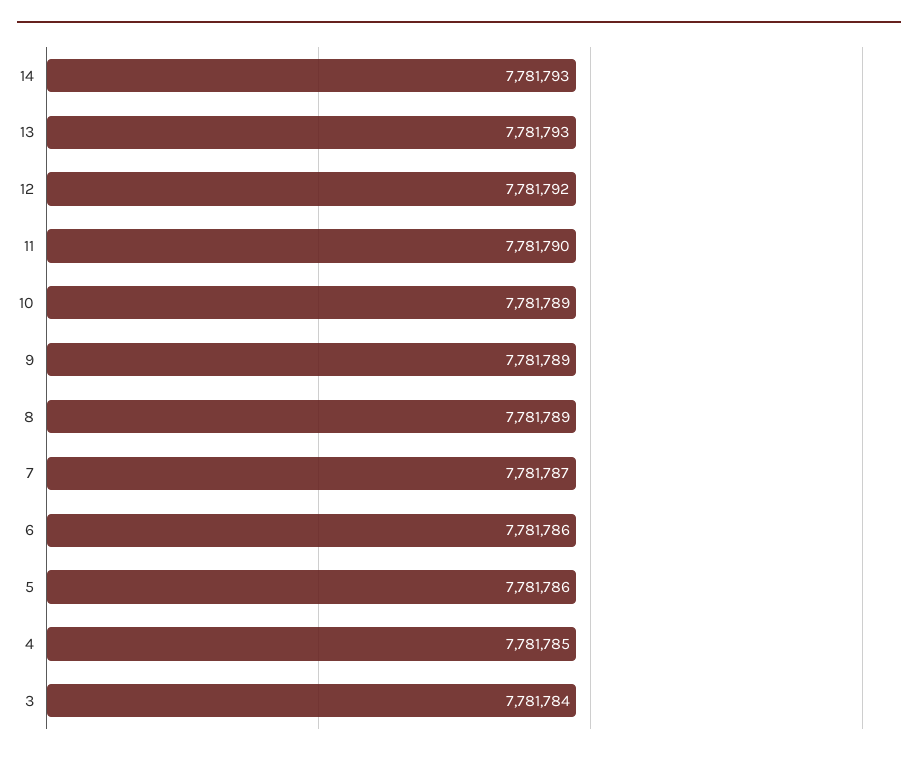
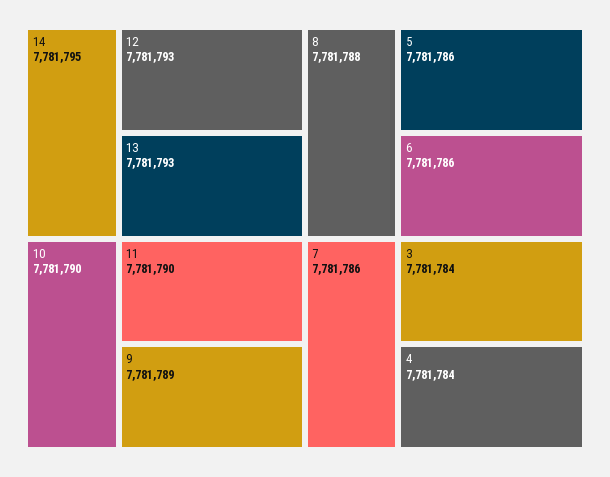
  {
-   "14": 7781793,
+   "14": 7781795,
    "13": 7781793,
-   "12": 7781792,
+   "12": 7781793,
    "11": 7781790,
-   "10": 7781789,
+   "10": 7781790,
    "9": 7781789,
-   "8": 7781789,
+   "8": 7781788,
-   "7": 7781787,
+   "7": 7781786,
    "6": 7781786,
    "5": 7781786,
-   "4": 7781785,
+   "4": 7781784,
    "3": 7781784
  }

